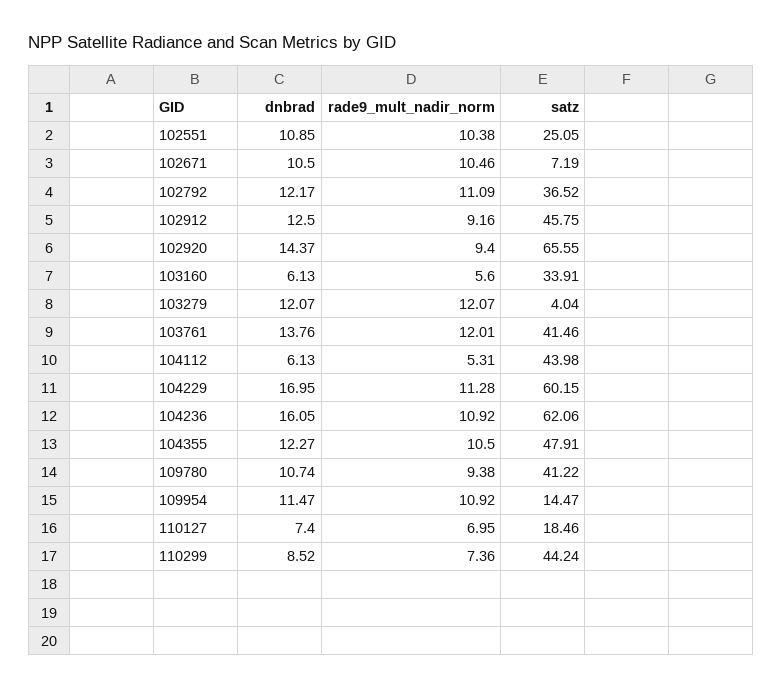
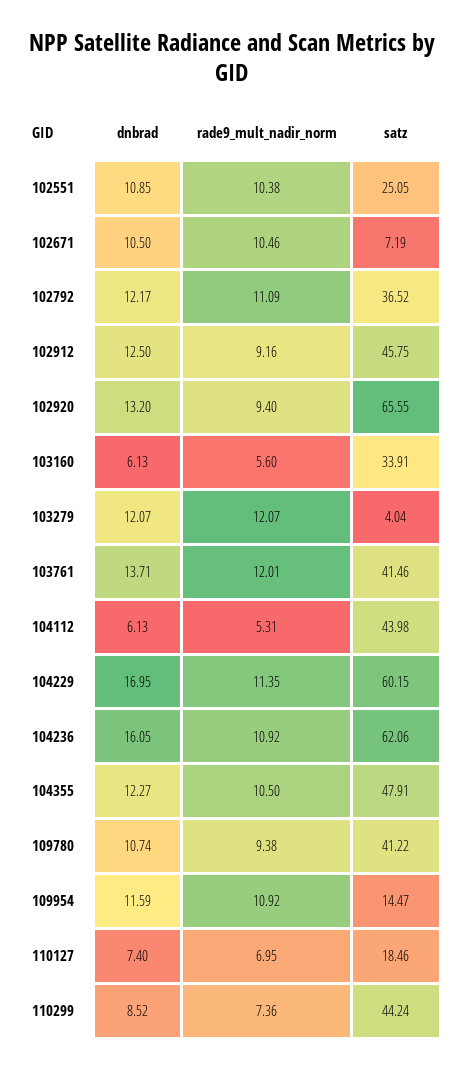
  {
    "dnbrad": {
      "102551": 10.85,
      "102671": 10.5,
      "102792": 12.17,
      "102912": 12.5,
-     "102920": 14.37,
+     "102920": 13.2,
      "103160": 6.13,
      "103279": 12.07,
-     "103761": 13.76,
+     "103761": 13.71,
      "104112": 6.13,
      "104229": 16.95,
      "104236": 16.05,
      "104355": 12.27,
      "109780": 10.74,
-     "109954": 11.47,
+     "109954": 11.59,
      "110127": 7.4,
      "110299": 8.52
    },
    "rade9_mult_nadir_norm": {
      "102551": 10.38,
      "102671": 10.46,
      "102792": 11.09,
      "102912": 9.16,
      "102920": 9.4,
      "103160": 5.6,
      "103279": 12.07,
      "103761": 12.01,
      "104112": 5.31,
-     "104229": 11.28,
+     "104229": 11.35,
      "104236": 10.92,
      "104355": 10.5,
      "109780": 9.38,
      "109954": 10.92,
      "110127": 6.95,
      "110299": 7.36
    },
    "satz": {
      "102551": 25.05,
      "102671": 7.19,
      "102792": 36.52,
      "102912": 45.75,
      "102920": 65.55,
      "103160": 33.91,
      "103279": 4.04,
      "103761": 41.46,
      "104112": 43.98,
      "104229": 60.15,
      "104236": 62.06,
      "104355": 47.91,
      "109780": 41.22,
      "109954": 14.47,
      "110127": 18.46,
      "110299": 44.24
    }
  }

